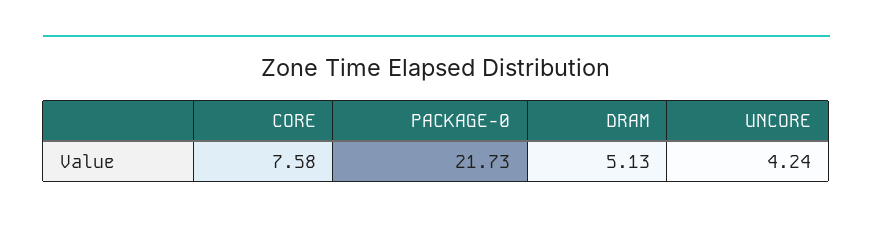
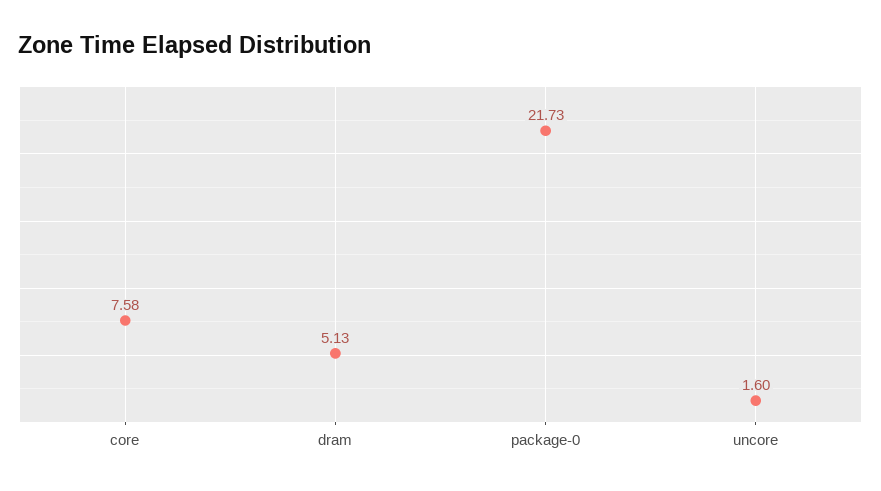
  {
    "CORE": 7.58,
    "PACKAGE-0": 21.73,
    "DRAM": 5.13,
-   "UNCORE": 4.24
+   "UNCORE": 1.6
  }

